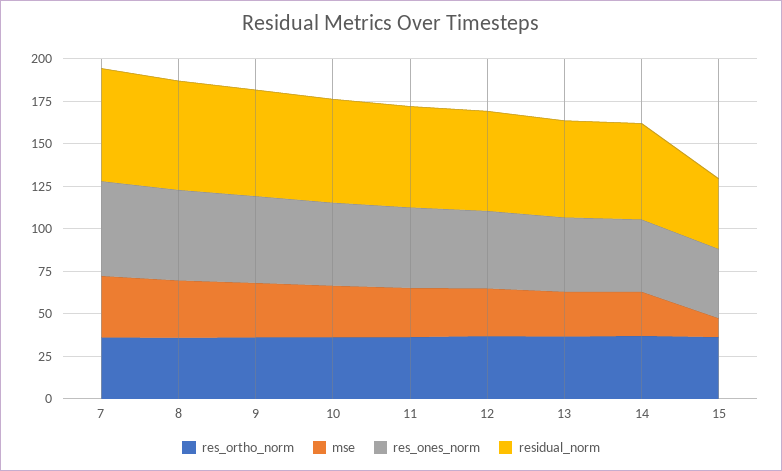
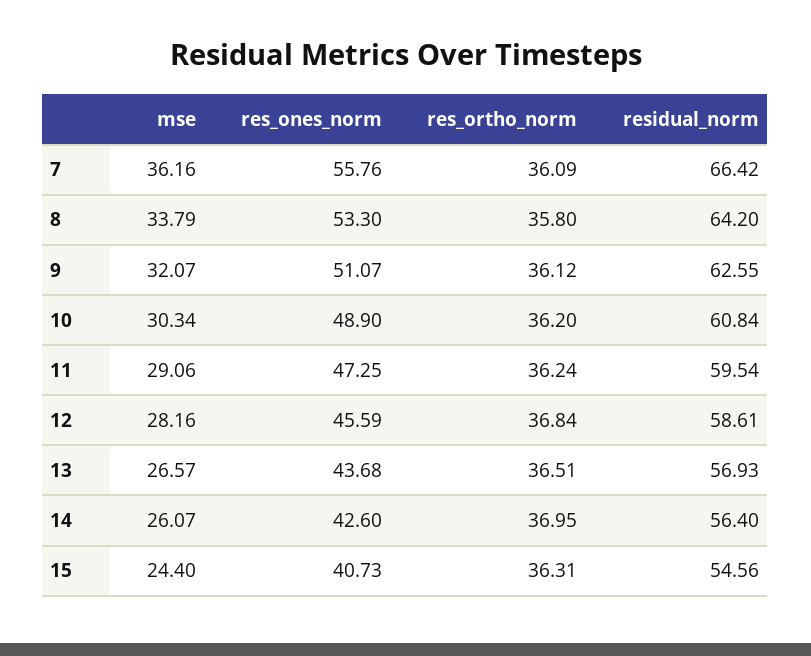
  {
    "res_ortho_norm": {
      "7": 36.09,
      "8": 35.8,
      "9": 36.12,
      "10": 36.2,
      "11": 36.24,
      "12": 36.84,
      "13": 36.51,
      "14": 36.95,
      "15": 36.31
    },
    "mse": {
      "7": 36.16,
      "8": 33.79,
      "9": 32.07,
      "10": 30.34,
      "11": 29.06,
      "12": 28.16,
      "13": 26.57,
      "14": 26.07,
-     "15": 10
+     "15": 24.4
    },
    "res_ones_norm": {
      "7": 55.76,
      "8": 53.3,
      "9": 51.07,
      "10": 48.9,
      "11": 47.25,
      "12": 45.59,
      "13": 43.68,
      "14": 42.6,
      "15": 40.73
    },
    "residual_norm": {
      "7": 66.42,
      "8": 64.2,
      "9": 62.55,
      "10": 60.84,
      "11": 59.54,
      "12": 58.61,
      "13": 56.93,
      "14": 56.4,
-     "15": 40
+     "15": 54.56
    }
  }

